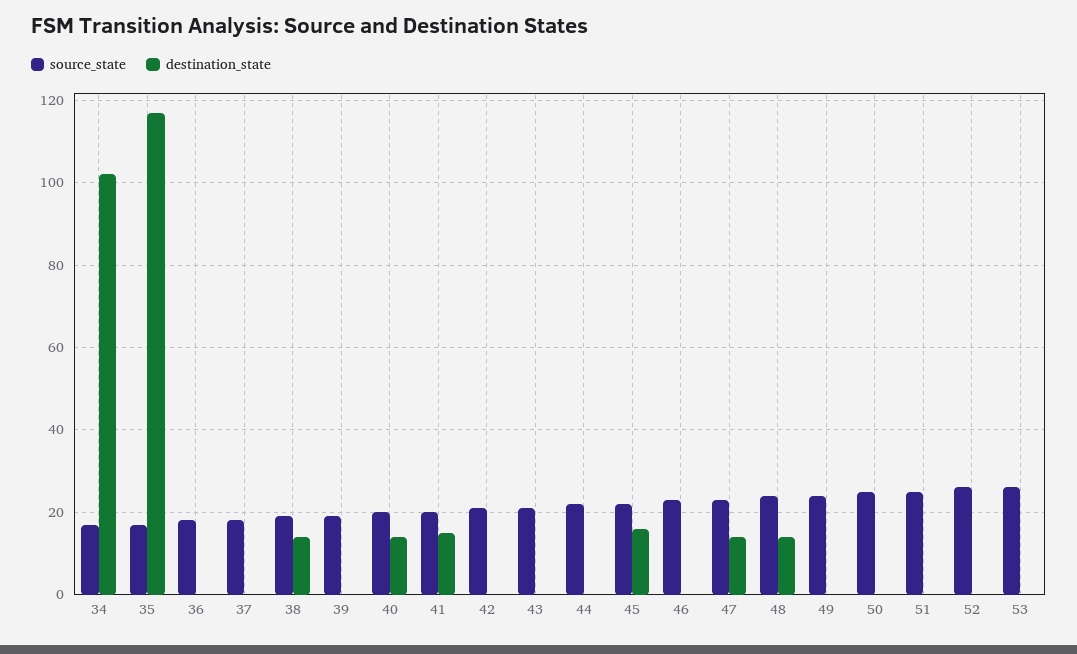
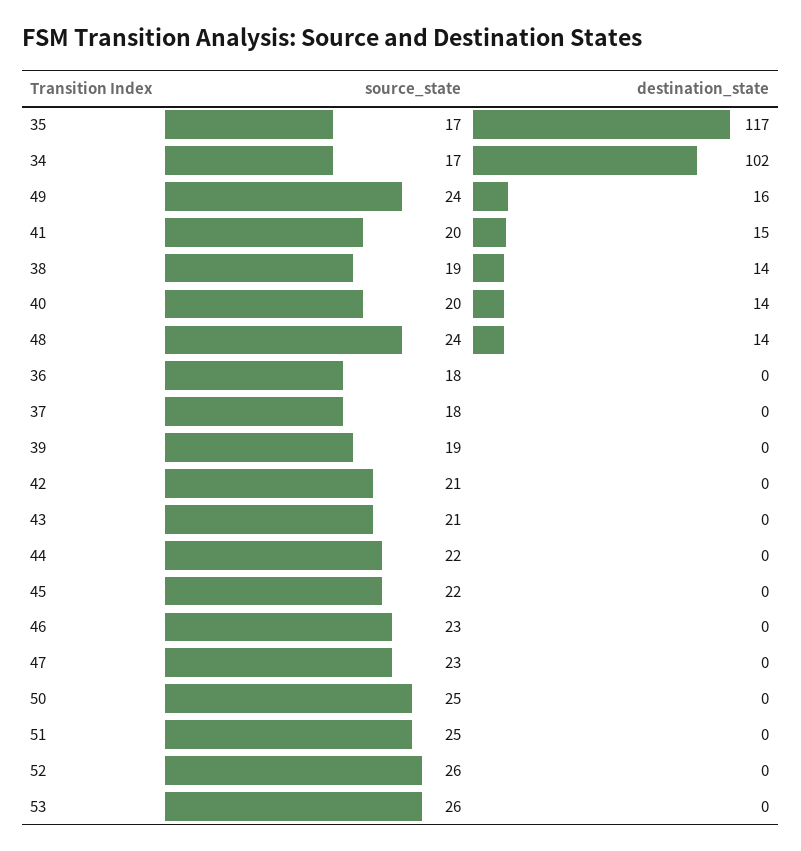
  {
    "source_state": {
      "34": 17,
      "35": 17,
      "36": 18,
      "37": 18,
      "38": 19,
      "39": 19,
      "40": 20,
      "41": 20,
      "42": 21,
      "43": 21,
      "44": 22,
      "45": 22,
      "46": 23,
      "47": 23,
      "48": 24,
      "49": 24,
      "50": 25,
      "51": 25,
      "52": 26,
      "53": 26
    },
    "destination_state": {
      "34": 102,
      "35": 117,
      "36": 0,
      "37": 0,
      "38": 14,
      "39": 0,
      "40": 14,
      "41": 15,
      "42": 0,
      "43": 0,
      "44": 0,
-     "45": 15,
+     "45": 0,
      "46": 0,
-     "47": 15,
+     "47": 0,
      "48": 14,
-     "49": 0,
+     "49": 16,
      "50": 0,
      "51": 0,
      "52": 0,
      "53": 0
    }
  }

